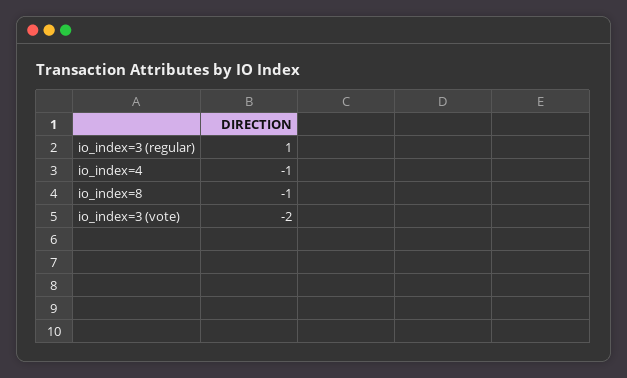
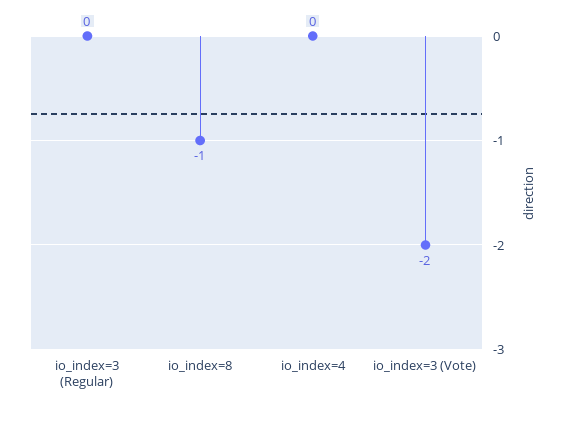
  {
-   "io_index=3 (regular)": 1,
+   "io_index=3 (regular)": 0,
-   "io_index=4": -1,
+   "io_index=4": 0,
    "io_index=8": -1,
    "io_index=3 (vote)": -2
  }

